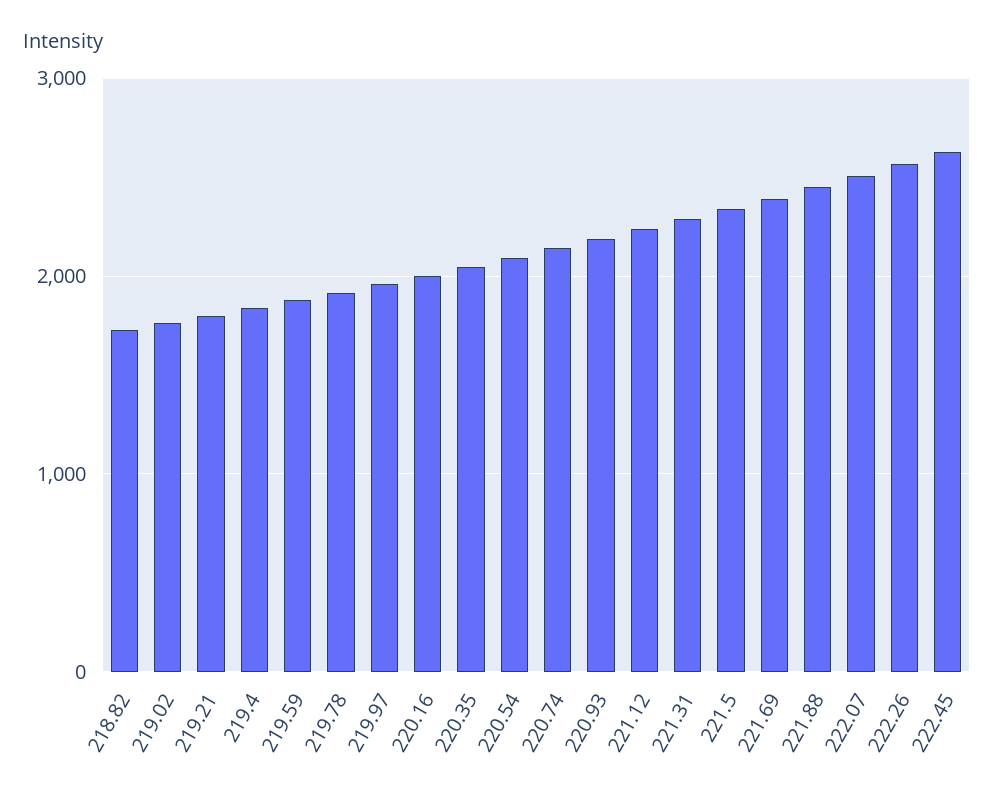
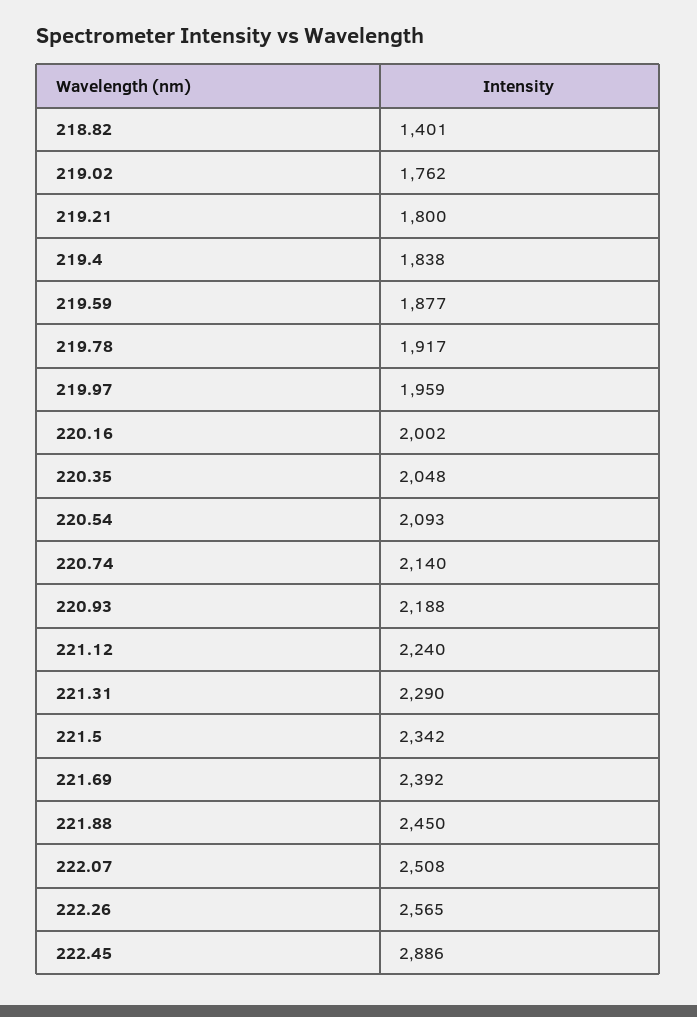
  {
-   "218.82": 1700,
+   "218.82": 1401,
    "219.02": 1762,
    "219.21": 1800,
    "219.4": 1838,
    "219.59": 1877,
    "219.78": 1917,
    "219.97": 1959,
    "220.16": 2002,
    "220.35": 2048,
    "220.54": 2093,
    "220.74": 2140,
    "220.93": 2188,
    "221.12": 2240,
    "221.31": 2290,
    "221.5": 2342,
    "221.69": 2392,
    "221.88": 2450,
    "222.07": 2508,
    "222.26": 2565,
-   "222.45": 2600
+   "222.45": 2886
  }

